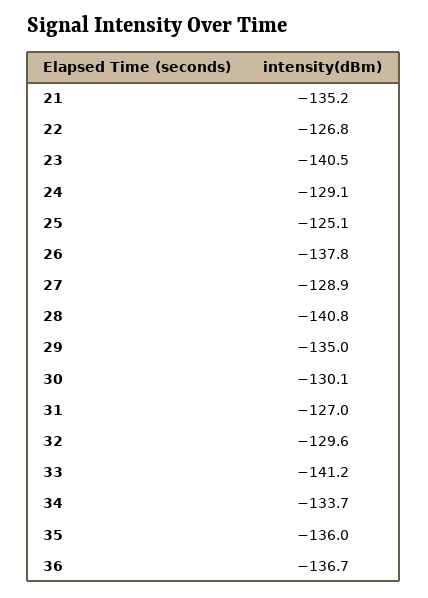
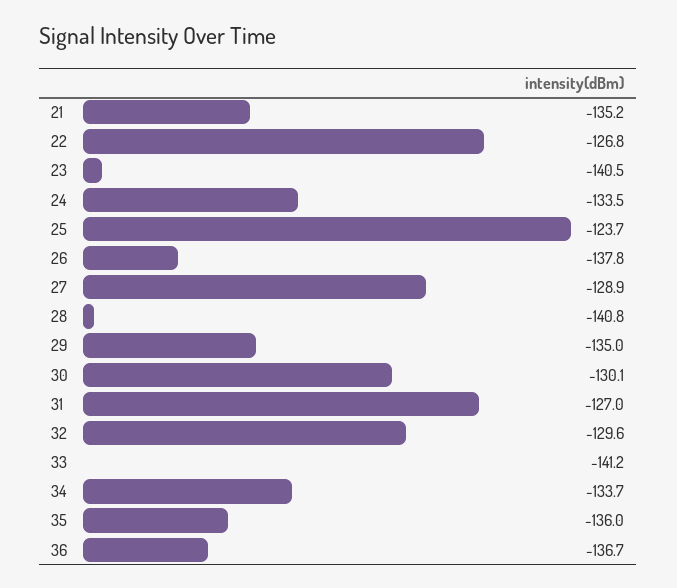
  {
    "21": -135.2,
    "22": -126.8,
    "23": -140.5,
-   "24": -129.1,
+   "24": -133.5,
-   "25": -125.1,
+   "25": -123.7,
    "26": -137.8,
    "27": -128.9,
    "28": -140.8,
    "29": -135,
    "30": -130.1,
    "31": -127,
    "32": -129.6,
    "33": -141.2,
    "34": -133.7,
    "35": -136,
    "36": -136.7
  }

